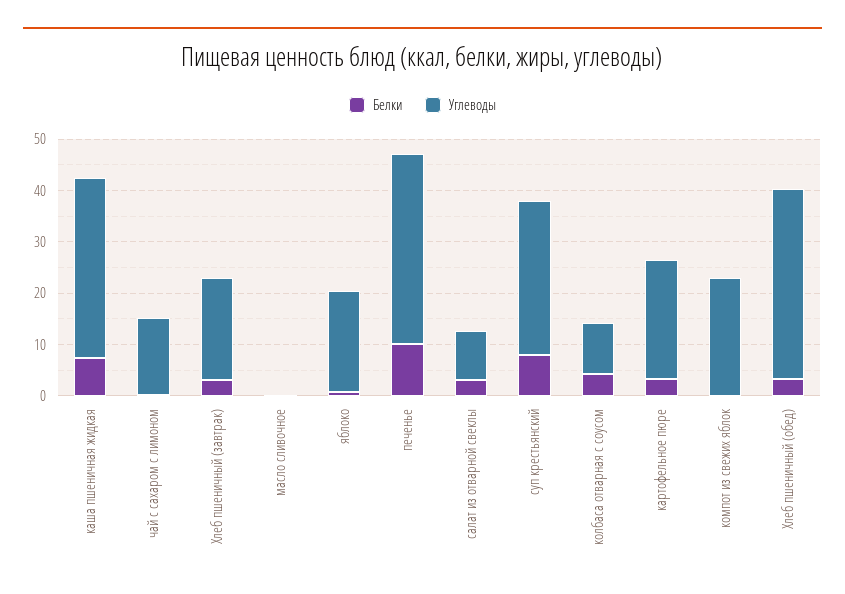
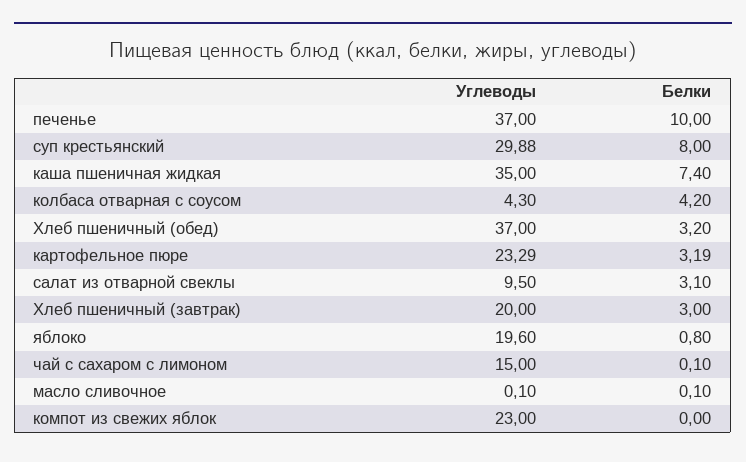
  {
    "Белки": {
      "каша пшеничная жидкая": 7.4,
      "чай с сахаром с лимоном": 0.1,
      "Хлеб пшеничный (завтрак)": 3,
      "масло сливочное": 0.1,
      "яблоко": 0.8,
      "печенье": 10,
      "салат из отварной свеклы": 3.1,
      "суп крестьянский": 8,
      "колбаса отварная с соусом": 4.2,
      "картофельное пюре": 3.19,
      "компот из свежих яблок": 0,
      "Хлеб пшеничный (обед)": 3.2
    },
    "Углеводы": {
      "каша пшеничная жидкая": 35,
      "чай с сахаром с лимоном": 15,
      "Хлеб пшеничный (завтрак)": 20,
      "масло сливочное": 0.1,
      "яблоко": 19.6,
      "печенье": 37,
      "салат из отварной свеклы": 9.5,
      "суп крестьянский": 29.88,
-     "колбаса отварная с соусом": 10,
+     "колбаса отварная с соусом": 4.3,
      "картофельное пюре": 23.29,
      "компот из свежих яблок": 23,
      "Хлеб пшеничный (обед)": 37
    }
  }

